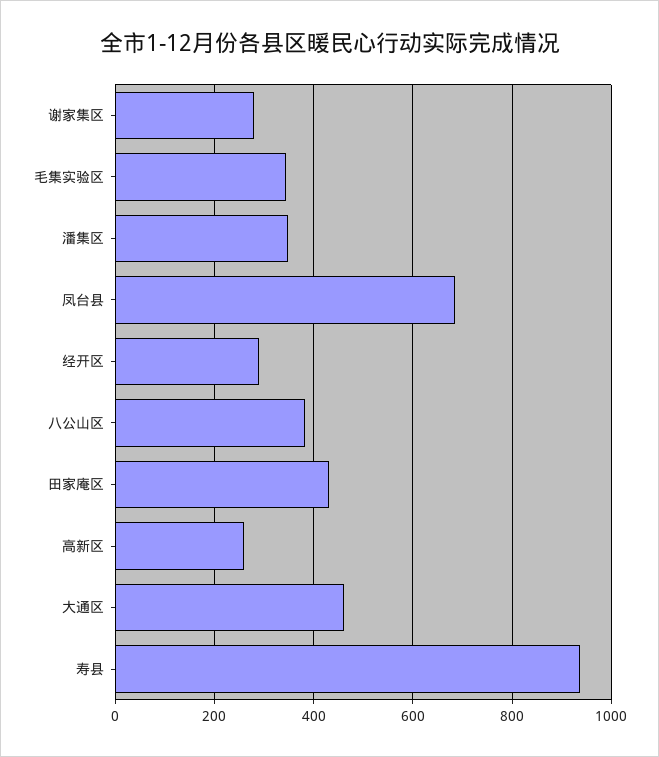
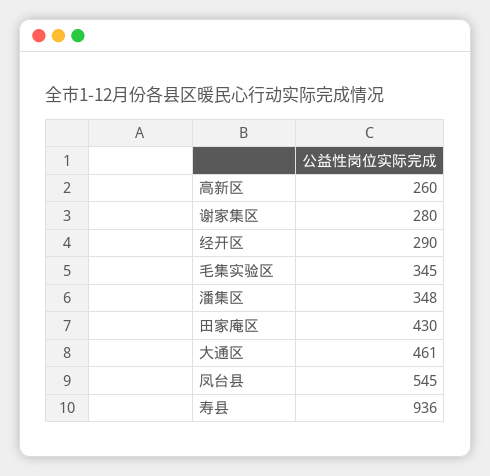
  {
    "谢家集区": 280,
    "毛集实验区": 345,
    "潘集区": 348,
-   "凤台县": 680,
+   "凤台县": 545,
    "经开区": 290,
-   "八公山区": 380,
    "田家庵区": 430,
    "高新区": 260,
    "大通区": 461,
    "寿县": 936
  }

